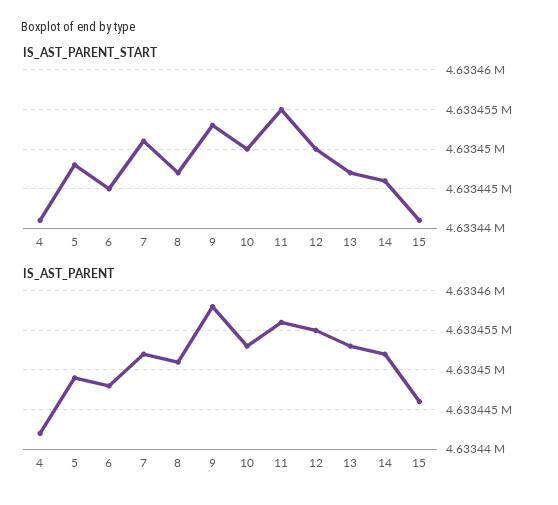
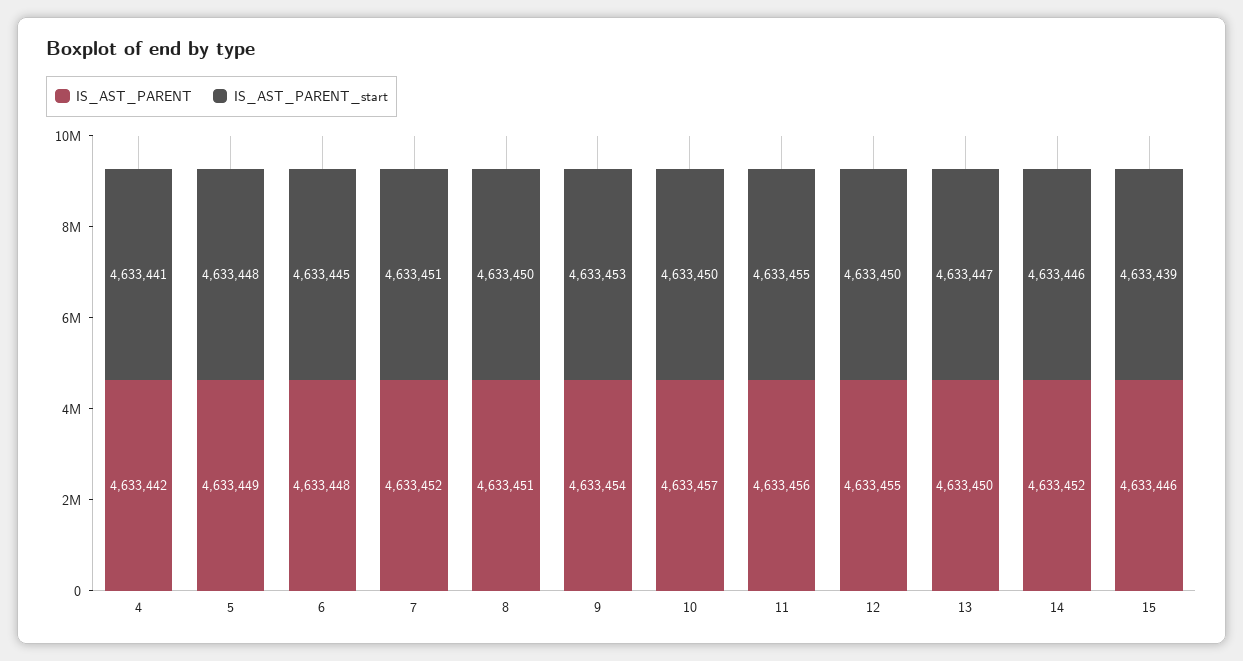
  {
    "IS_AST_PARENT_START": {
      "4": 4633441,
      "5": 4633448,
      "6": 4633445,
      "7": 4633451,
-     "8": 4633447,
+     "8": 4633450,
      "9": 4633453,
      "10": 4633450,
      "11": 4633455,
      "12": 4633450,
      "13": 4633447,
      "14": 4633446,
-     "15": 4633441
+     "15": 4633439
    },
    "IS_AST_PARENT": {
      "4": 4633442,
      "5": 4633449,
      "6": 4633448,
      "7": 4633452,
      "8": 4633451,
-     "9": 4633458,
+     "9": 4633454,
-     "10": 4633453,
+     "10": 4633457,
      "11": 4633456,
      "12": 4633455,
-     "13": 4633453,
+     "13": 4633450,
      "14": 4633452,
      "15": 4633446
    }
  }

